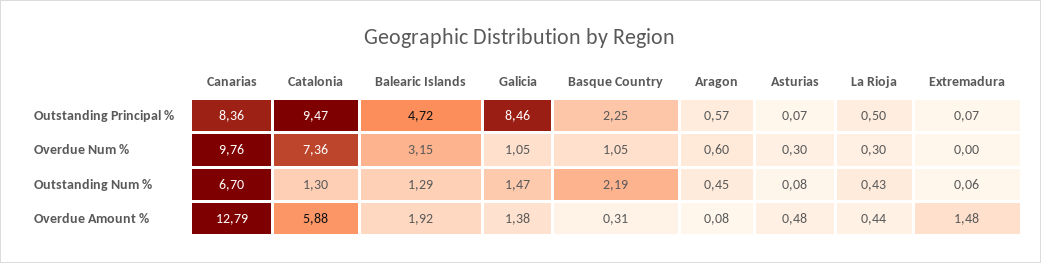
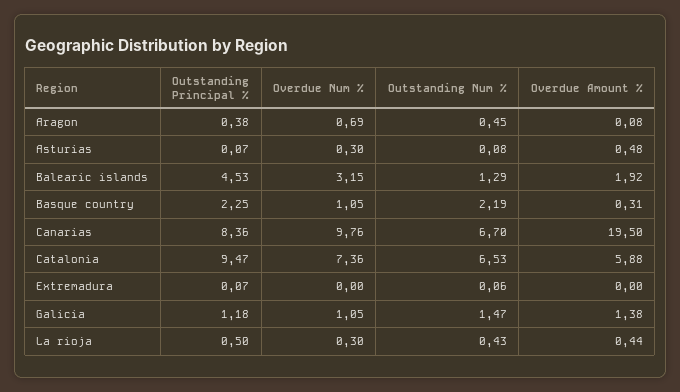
  {
    "Canarias": {
      "Outstanding Principal %": 8.36,
      "Overdue Num %": 9.76,
      "Outstanding Num %": 6.7,
-     "Overdue Amount %": 12.79
+     "Overdue Amount %": 19.5
    },
    "Catalonia": {
      "Outstanding Principal %": 9.47,
      "Overdue Num %": 7.36,
-     "Outstanding Num %": 1.3,
+     "Outstanding Num %": 6.53,
      "Overdue Amount %": 5.88
    },
    "Balearic Islands": {
-     "Outstanding Principal %": 4.72,
+     "Outstanding Principal %": 4.53,
      "Overdue Num %": 3.15,
      "Outstanding Num %": 1.29,
      "Overdue Amount %": 1.92
    },
    "Galicia": {
-     "Outstanding Principal %": 8.46,
+     "Outstanding Principal %": 1.18,
      "Overdue Num %": 1.05,
      "Outstanding Num %": 1.47,
      "Overdue Amount %": 1.38
    },
    "Basque Country": {
      "Outstanding Principal %": 2.25,
      "Overdue Num %": 1.05,
      "Outstanding Num %": 2.19,
      "Overdue Amount %": 0.31
    },
    "Aragon": {
-     "Outstanding Principal %": 0.57,
+     "Outstanding Principal %": 0.38,
-     "Overdue Num %": 0.6,
+     "Overdue Num %": 0.69,
      "Outstanding Num %": 0.45,
      "Overdue Amount %": 0.08
    },
    "Asturias": {
      "Outstanding Principal %": 0.07,
      "Overdue Num %": 0.3,
      "Outstanding Num %": 0.08,
      "Overdue Amount %": 0.48
    },
    "La Rioja": {
      "Outstanding Principal %": 0.5,
      "Overdue Num %": 0.3,
      "Outstanding Num %": 0.43,
      "Overdue Amount %": 0.44
    },
    "Extremadura": {
      "Outstanding Principal %": 0.07,
      "Overdue Num %": 0,
      "Outstanding Num %": 0.06,
-     "Overdue Amount %": 1.48
+     "Overdue Amount %": 0
    }
  }

